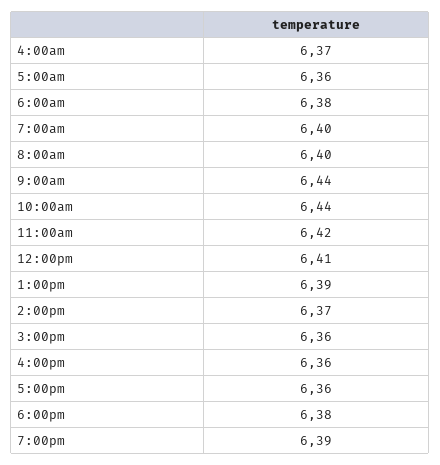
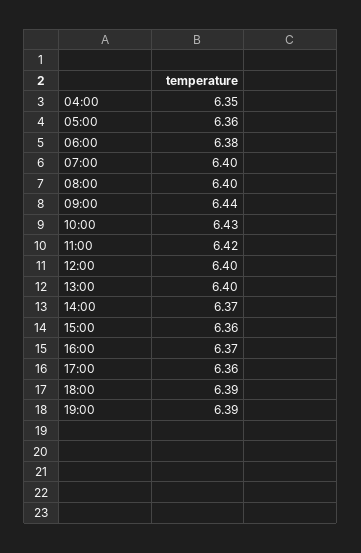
  {
-   "4:00am": 6.37,
+   "4:00am": 6.35,
    "5:00am": 6.36,
    "6:00am": 6.38,
    "7:00am": 6.4,
    "8:00am": 6.4,
    "9:00am": 6.44,
-   "10:00am": 6.44,
+   "10:00am": 6.43,
    "11:00am": 6.42,
-   "12:00pm": 6.41,
+   "12:00pm": 6.4,
-   "1:00pm": 6.39,
+   "1:00pm": 6.4,
    "2:00pm": 6.37,
    "3:00pm": 6.36,
-   "4:00pm": 6.36,
+   "4:00pm": 6.37,
    "5:00pm": 6.36,
-   "6:00pm": 6.38,
+   "6:00pm": 6.39,
    "7:00pm": 6.39
  }

